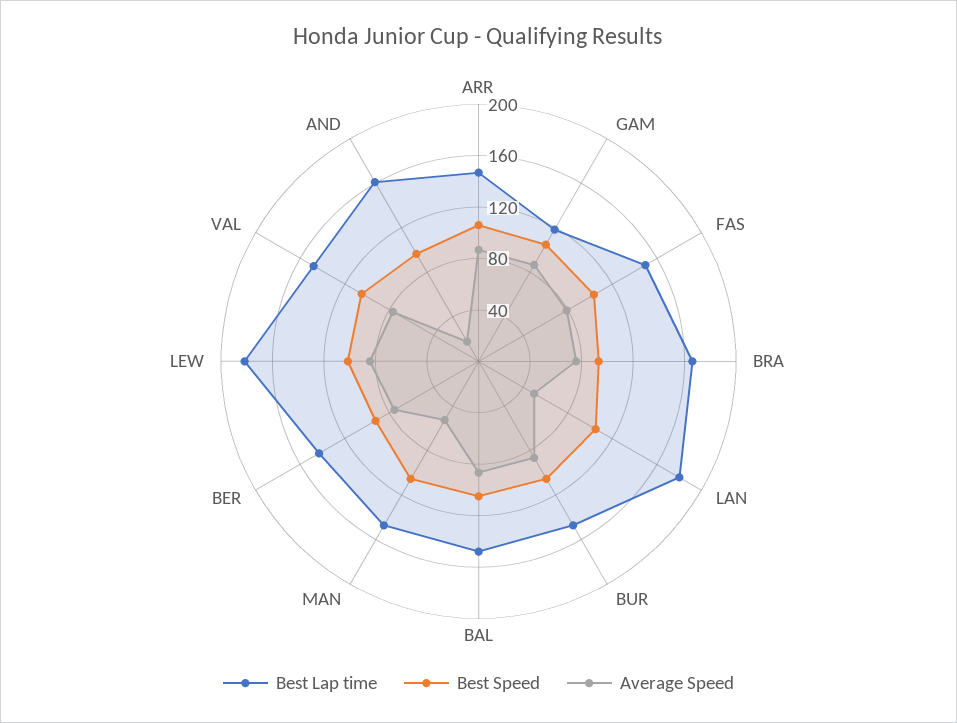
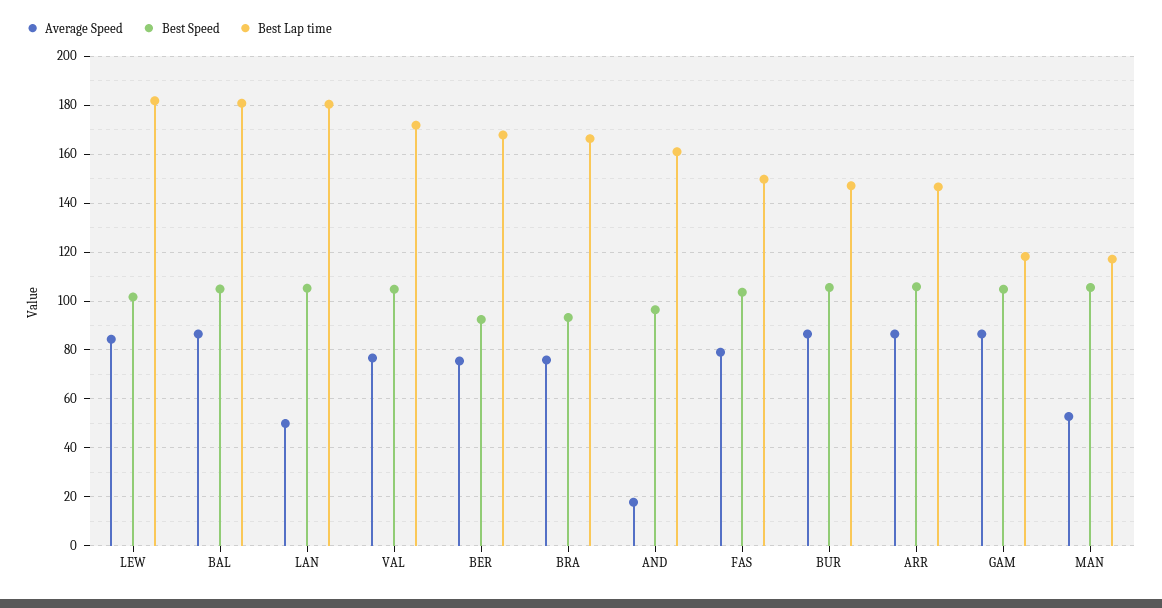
  {
    "Best Lap time": {
      "ARR": 147.5,
      "GAM": 117.5,
      "FAS": 150,
      "BRA": 167.5,
      "LAN": 180,
      "BUR": 147.5,
-     "BAL": 150,
+     "BAL": 180,
-     "MAN": 150,
+     "MAN": 117.5,
-     "BER": 140,
+     "BER": 167.5,
      "LEW": 182.5,
-     "VAL": 150,
+     "VAL": 172.5,
      "AND": 160
    },
    "Best Speed": {
      "ARR": 105,
      "GAM": 105,
      "FAS": 102.5,
      "BRA": 92.5,
      "LAN": 105,
      "BUR": 105,
      "BAL": 105,
      "MAN": 105,
      "BER": 92.5,
      "LEW": 102.5,
      "VAL": 105,
      "AND": 97.5
    },
    "Average Speed": {
      "ARR": 87.5,
      "GAM": 87.5,
      "FAS": 80,
      "BRA": 75,
      "LAN": 50,
      "BUR": 87.5,
      "BAL": 87.5,
      "MAN": 52.5,
      "BER": 75,
      "LEW": 85,
      "VAL": 77.5,
      "AND": 17.5
    }
  }

